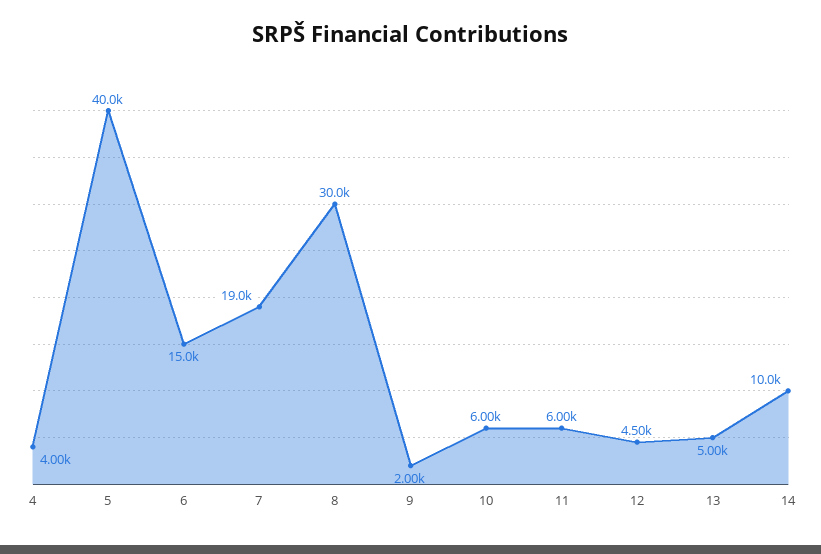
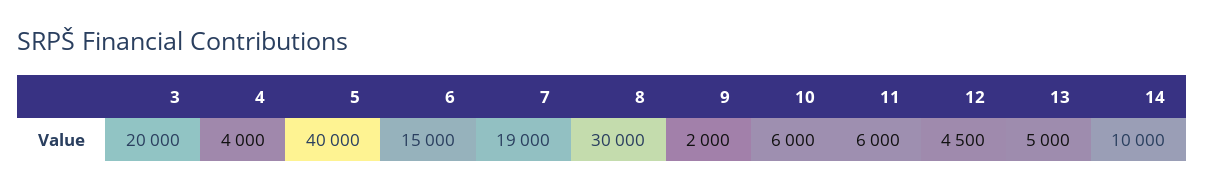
  {
    "4": 4000,
    "5": 40000,
    "6": 15000,
    "7": 19000,
    "8": 30000,
    "9": 2000,
    "10": 6000,
    "11": 6000,
    "12": 4500,
    "13": 5000,
-   "14": 10000
+   "14": 10000,
+   "3": 20000
  }

